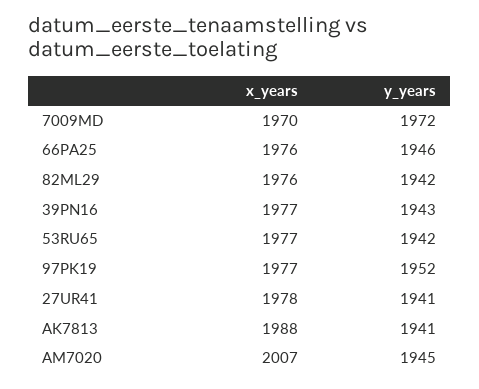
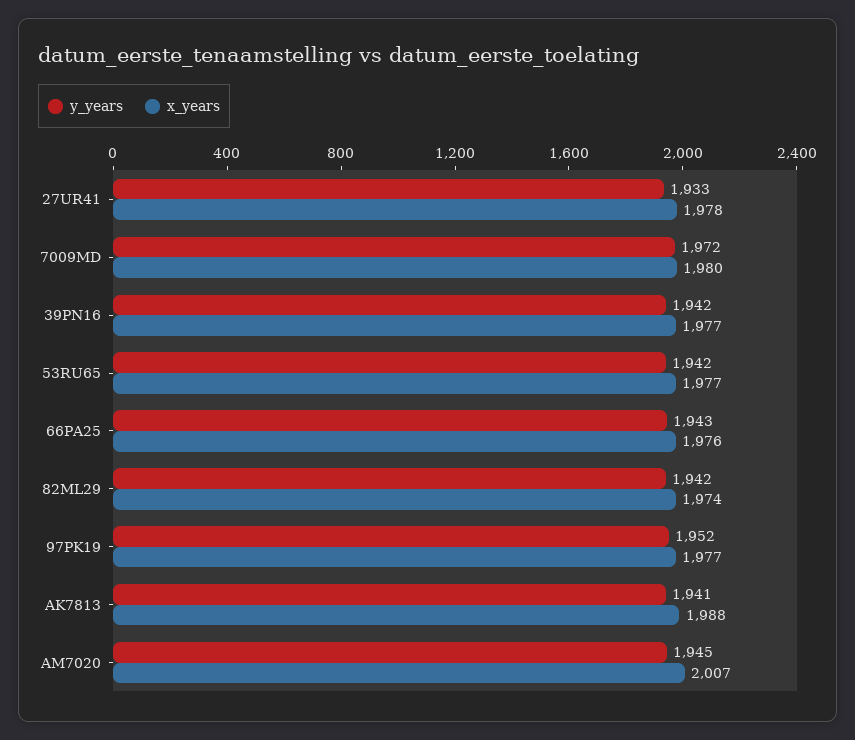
  {
    "x_years": {
-     "7009MD": 1970,
+     "7009MD": 1980,
      "66PA25": 1976,
-     "82ML29": 1976,
+     "82ML29": 1974,
      "39PN16": 1977,
      "53RU65": 1977,
      "97PK19": 1977,
      "27UR41": 1978,
      "AK7813": 1988,
      "AM7020": 2007
    },
    "y_years": {
      "7009MD": 1972,
-     "66PA25": 1946,
+     "66PA25": 1943,
      "82ML29": 1942,
-     "39PN16": 1943,
+     "39PN16": 1942,
      "53RU65": 1942,
      "97PK19": 1952,
-     "27UR41": 1941,
+     "27UR41": 1933,
      "AK7813": 1941,
      "AM7020": 1945
    }
  }

